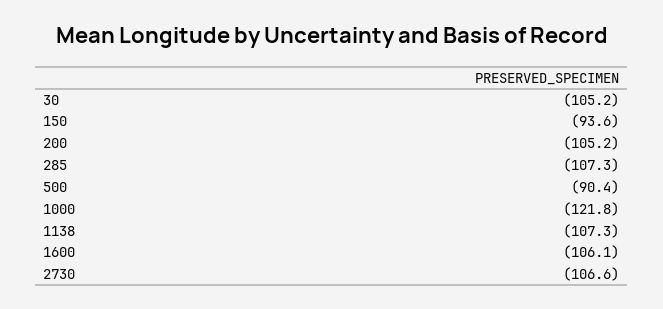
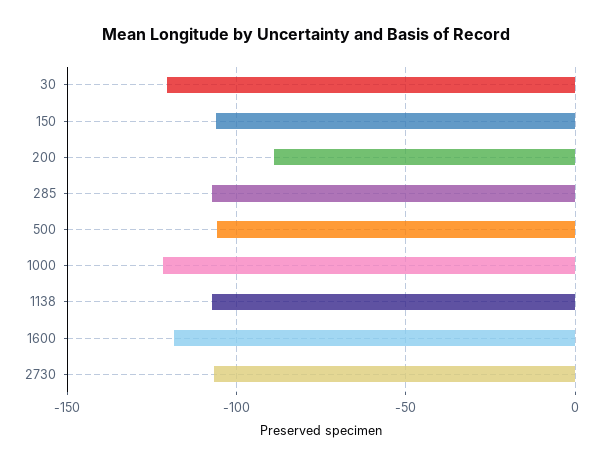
  {
-   "30": -105.2,
+   "30": -120,
-   "150": -93.6,
+   "150": -105,
-   "200": -105.2,
+   "200": -90,
    "285": -107.3,
-   "500": -90.4,
+   "500": -105,
    "1000": -121.8,
    "1138": -107.3,
-   "1600": -106.1,
+   "1600": -120,
    "2730": -106.6
  }

